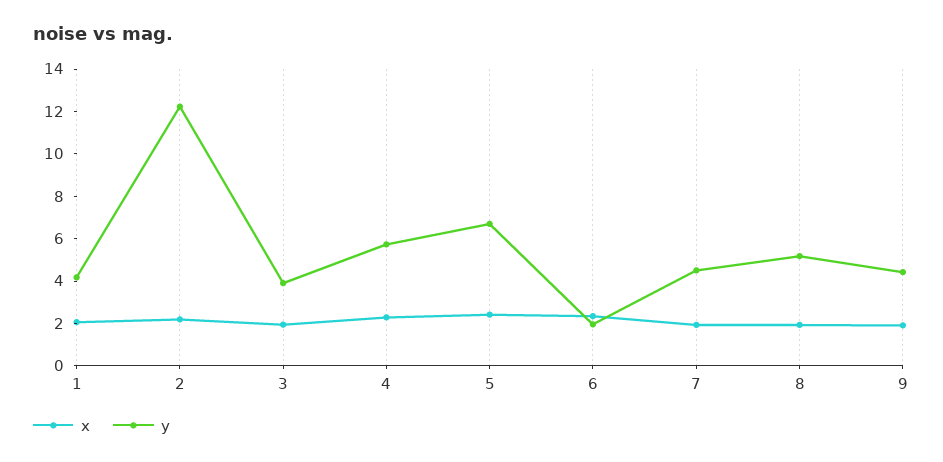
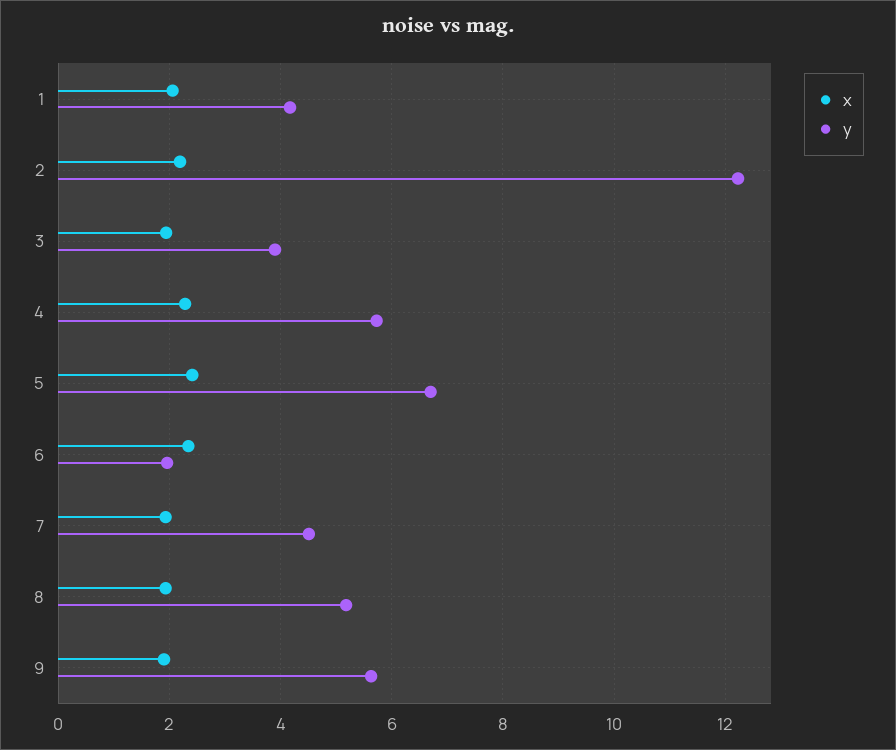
  {
    "x": {
      "1": 2,
      "2": 2.2,
      "3": 2,
      "4": 2.2,
      "5": 2.4,
      "6": 2.4,
      "7": 2,
      "8": 2,
      "9": 2
    },
    "y": {
      "1": 4.2,
      "2": 12.2,
      "3": 4,
      "4": 5.8,
      "5": 6.8,
      "6": 2,
      "7": 4.6,
      "8": 5.2,
-     "9": 4.5
+     "9": 5.6
    }
  }

